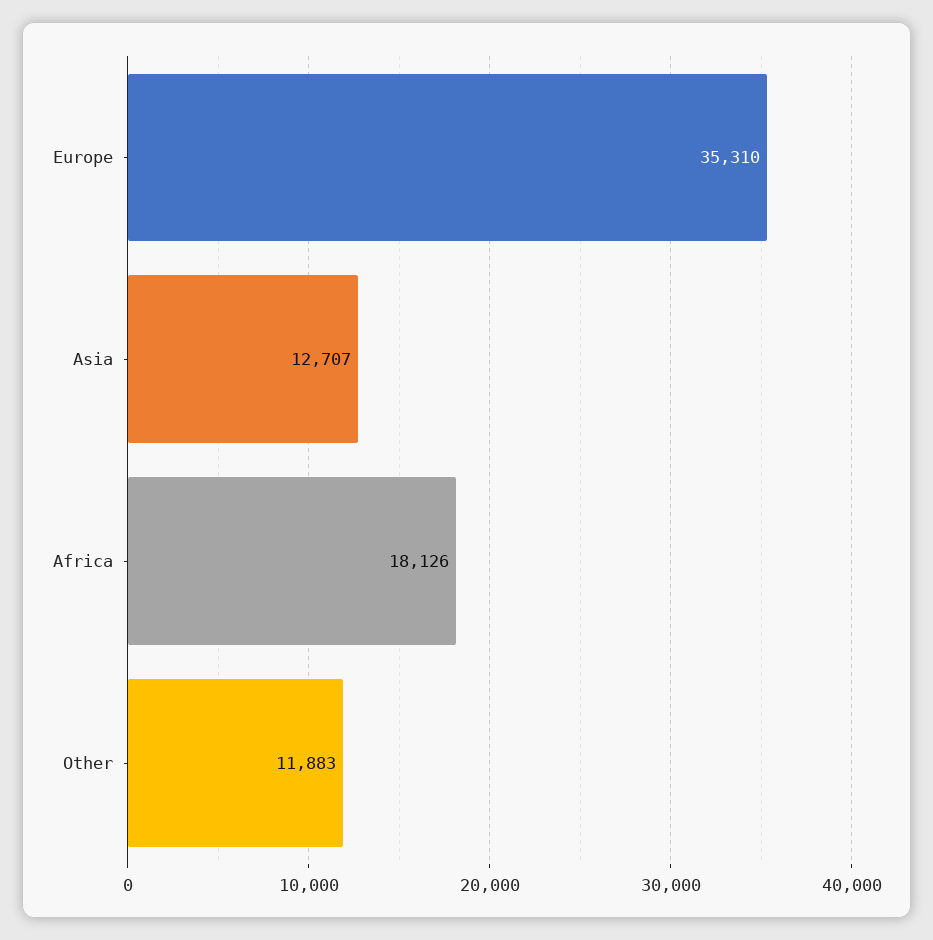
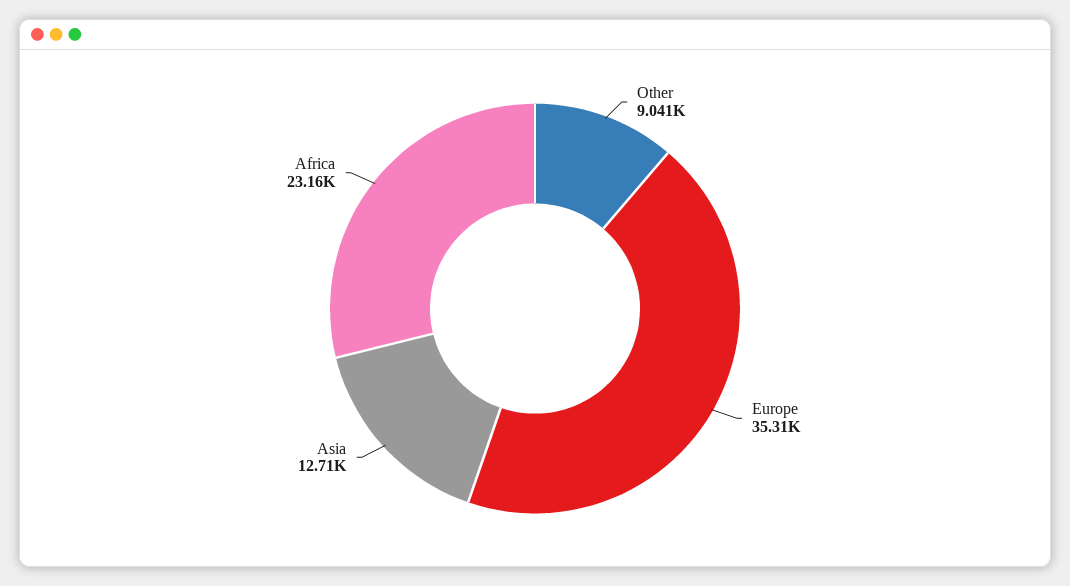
  {
    "Europe": 35310,
    "Asia": 12707,
-   "Africa": 18126,
+   "Africa": 23160,
-   "Other": 11883
+   "Other": 9041
  }

